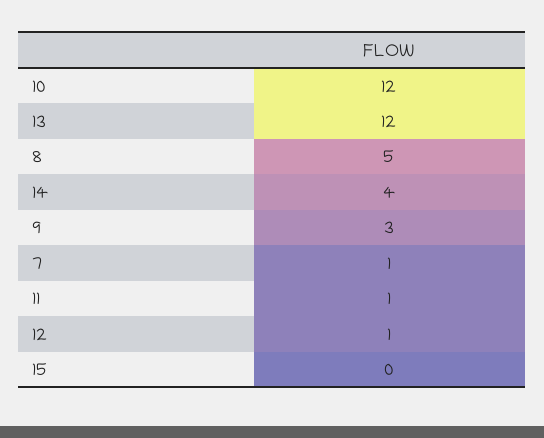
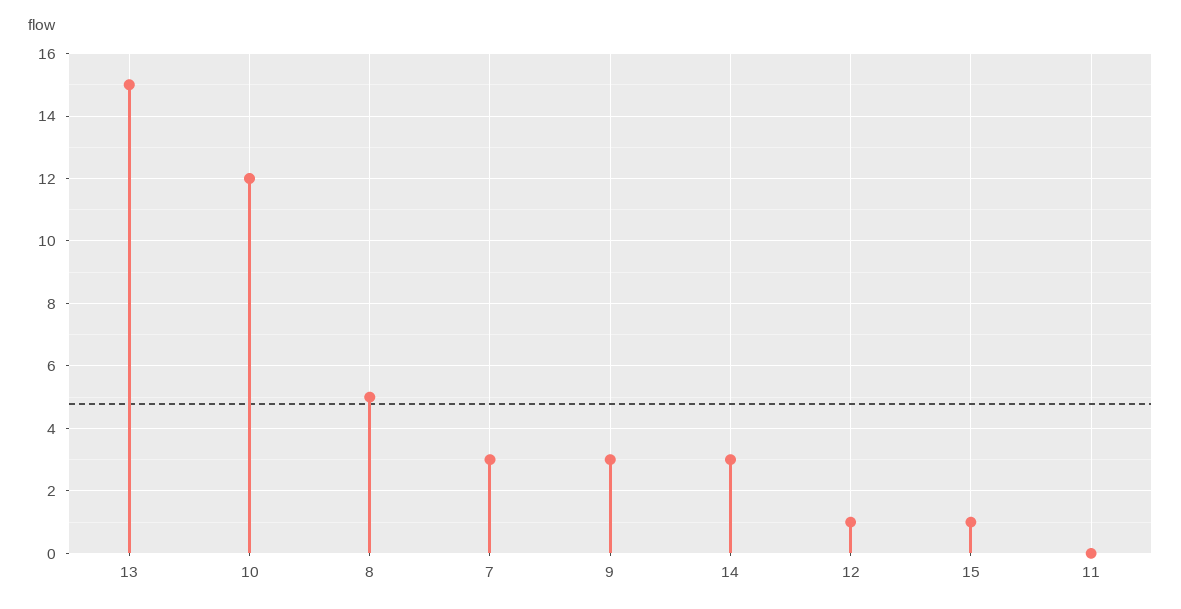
  {
    "10": 12,
-   "13": 12,
+   "13": 15,
    "8": 5,
-   "14": 4,
+   "14": 3,
    "9": 3,
-   "7": 1,
+   "7": 3,
-   "11": 1,
+   "11": 0,
    "12": 1,
-   "15": 0
+   "15": 1
  }

